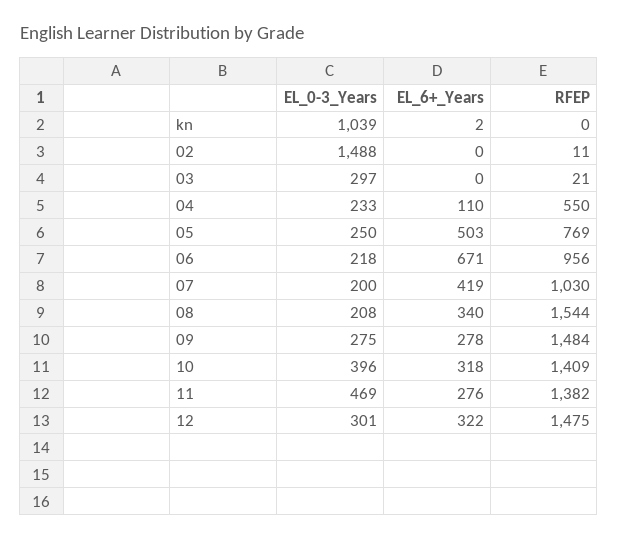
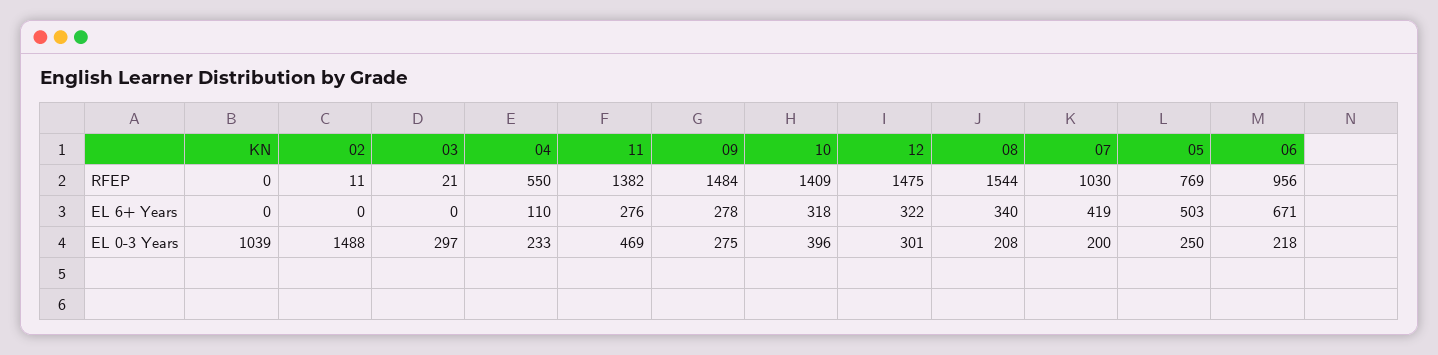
  {
    "EL_0-3_Years": {
      "kn": 1039,
      "02": 1488,
      "03": 297,
      "04": 233,
      "05": 250,
      "06": 218,
      "07": 200,
      "08": 208,
      "09": 275,
      "10": 396,
      "11": 469,
      "12": 301
    },
    "EL_6+_Years": {
-     "kn": 2,
+     "kn": 0,
      "02": 0,
      "03": 0,
      "04": 110,
      "05": 503,
      "06": 671,
      "07": 419,
      "08": 340,
      "09": 278,
      "10": 318,
      "11": 276,
      "12": 322
    },
    "RFEP": {
      "kn": 0,
      "02": 11,
      "03": 21,
      "04": 550,
      "05": 769,
      "06": 956,
      "07": 1030,
      "08": 1544,
      "09": 1484,
      "10": 1409,
      "11": 1382,
      "12": 1475
    }
  }

